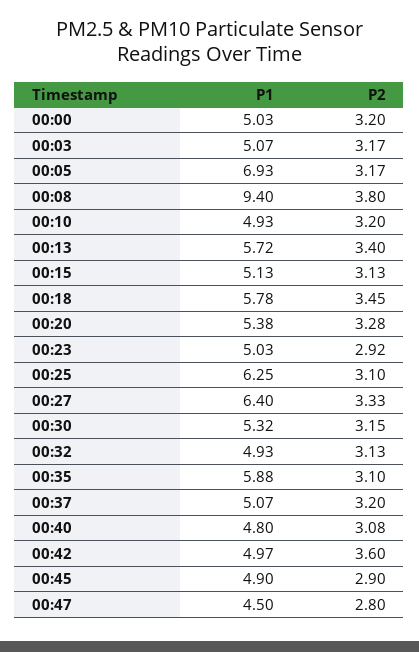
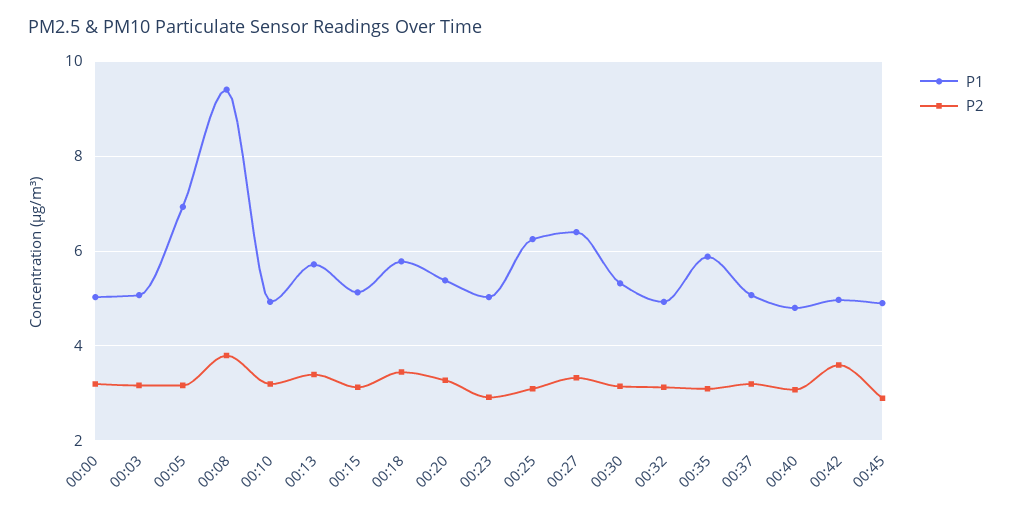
  {
    "P1": {
      "00:00": 5.03,
      "00:03": 5.07,
      "00:05": 6.93,
      "00:08": 9.4,
      "00:10": 4.93,
      "00:13": 5.72,
      "00:15": 5.13,
      "00:18": 5.78,
      "00:20": 5.38,
      "00:23": 5.03,
      "00:25": 6.25,
      "00:27": 6.4,
      "00:30": 5.32,
      "00:32": 4.93,
      "00:35": 5.88,
      "00:37": 5.07,
      "00:40": 4.8,
      "00:42": 4.97,
-     "00:45": 4.9,
+     "00:45": 4.9
-     "00:47": 4.5
    },
    "P2": {
      "00:00": 3.2,
      "00:03": 3.17,
      "00:05": 3.17,
      "00:08": 3.8,
      "00:10": 3.2,
      "00:13": 3.4,
      "00:15": 3.13,
      "00:18": 3.45,
      "00:20": 3.28,
      "00:23": 2.92,
      "00:25": 3.1,
      "00:27": 3.33,
      "00:30": 3.15,
      "00:32": 3.13,
      "00:35": 3.1,
      "00:37": 3.2,
      "00:40": 3.08,
      "00:42": 3.6,
-     "00:45": 2.9,
+     "00:45": 2.9
-     "00:47": 2.8
    }
  }

